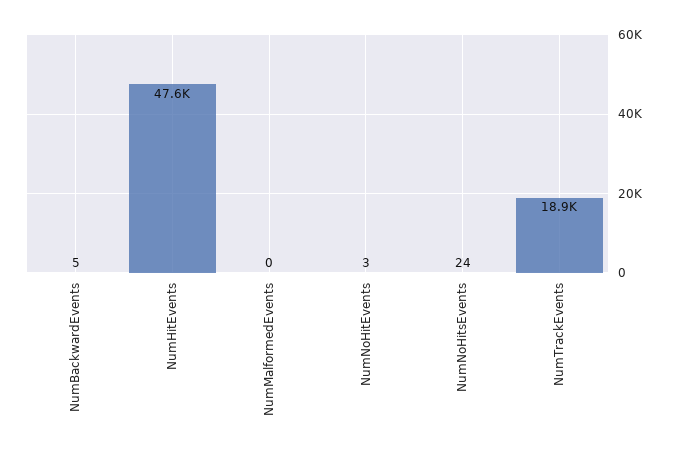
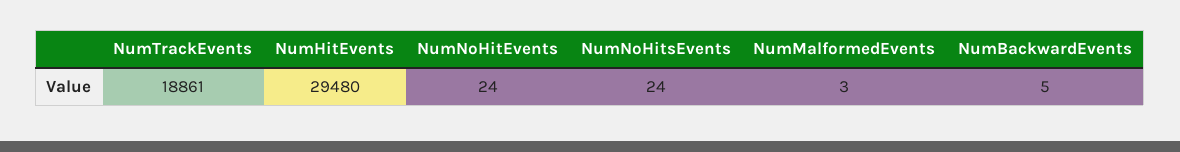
  {
    "NumBackwardEvents": 5,
-   "NumHitEvents": 47600,
+   "NumHitEvents": 29480,
-   "NumMalformedEvents": 0,
+   "NumMalformedEvents": 3,
-   "NumNoHitEvents": 3,
+   "NumNoHitEvents": 24,
    "NumNoHitsEvents": 24,
    "NumTrackEvents": 18861
  }

